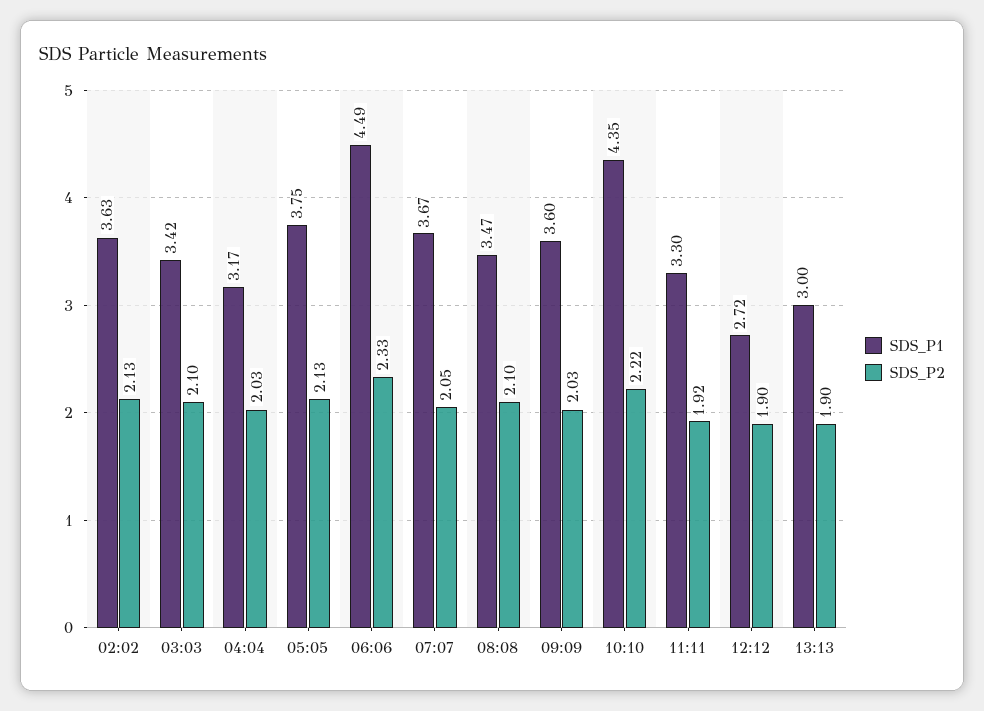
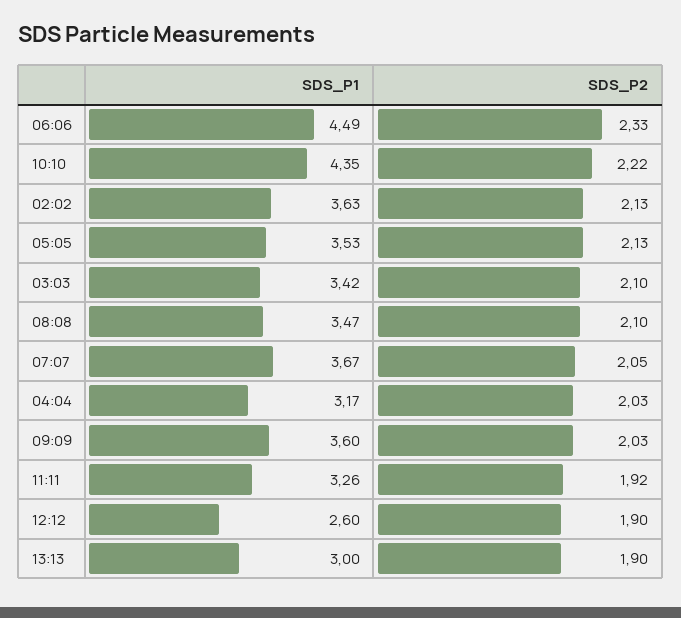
  {
    "SDS_P1": {
      "02:02": 3.63,
      "03:03": 3.42,
      "04:04": 3.17,
-     "05:05": 3.75,
+     "05:05": 3.53,
      "06:06": 4.49,
      "07:07": 3.67,
      "08:08": 3.47,
      "09:09": 3.6,
      "10:10": 4.35,
-     "11:11": 3.3,
+     "11:11": 3.26,
-     "12:12": 2.72,
+     "12:12": 2.6,
      "13:13": 3
    },
    "SDS_P2": {
      "02:02": 2.13,
      "03:03": 2.1,
      "04:04": 2.03,
      "05:05": 2.13,
      "06:06": 2.33,
      "07:07": 2.05,
      "08:08": 2.1,
      "09:09": 2.03,
      "10:10": 2.22,
      "11:11": 1.92,
      "12:12": 1.9,
      "13:13": 1.9
    }
  }

